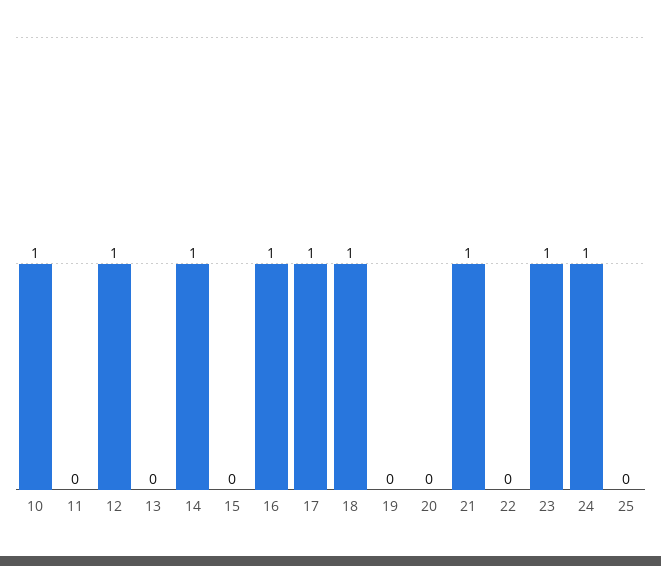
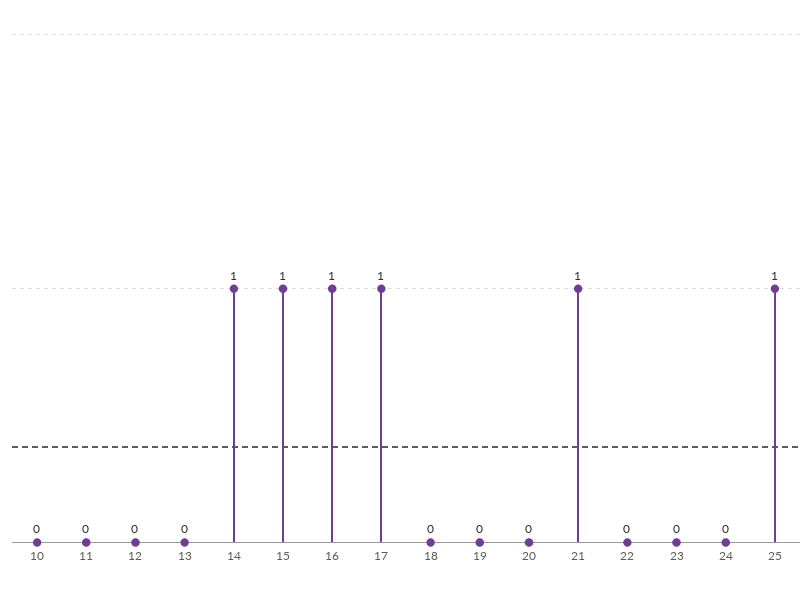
  {
-   "10": 1,
+   "10": 0,
    "11": 0,
-   "12": 1,
+   "12": 0,
    "13": 0,
    "14": 1,
-   "15": 0,
+   "15": 1,
    "16": 1,
    "17": 1,
-   "18": 1,
+   "18": 0,
    "19": 0,
    "20": 0,
    "21": 1,
    "22": 0,
-   "23": 1,
+   "23": 0,
-   "24": 1,
+   "24": 0,
-   "25": 0
+   "25": 1
  }

